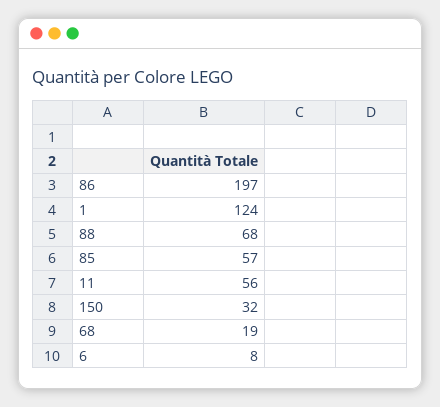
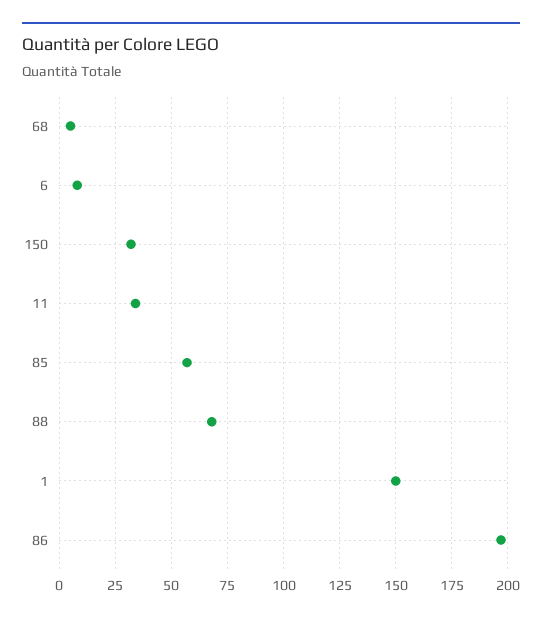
  {
    "86": 197,
-   "1": 124,
+   "1": 150,
    "88": 68,
    "85": 57,
-   "11": 56,
+   "11": 35,
    "150": 32,
-   "68": 19,
+   "68": 5,
    "6": 8
  }

